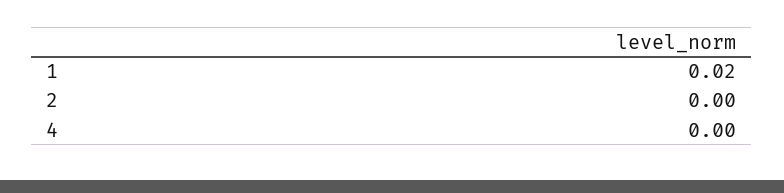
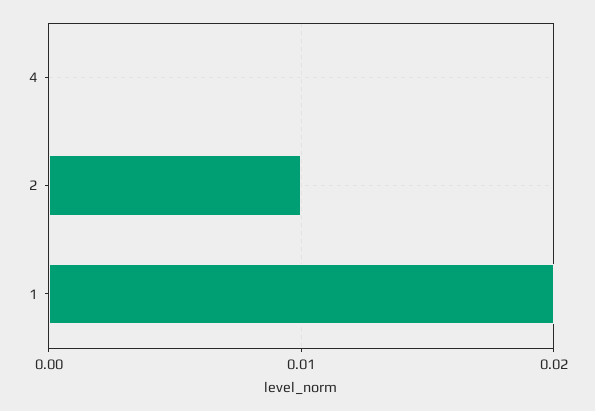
  {
    "1": 0.02,
-   "2": 0,
+   "2": 0.01,
    "4": 0
  }

